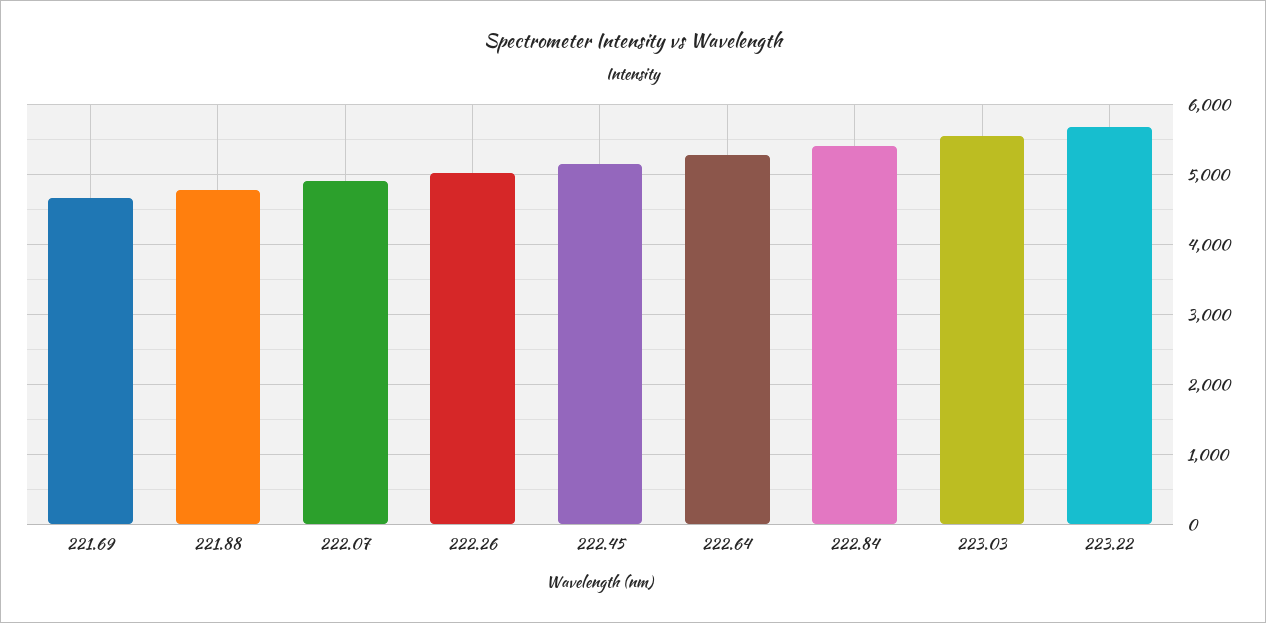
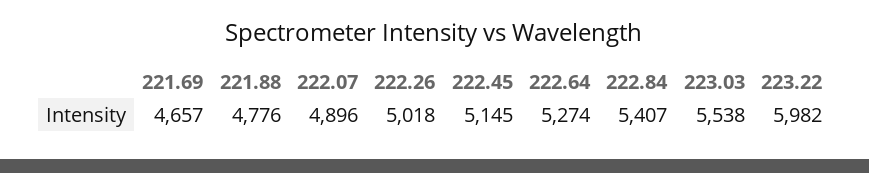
  {
    "221.69": 4657,
    "221.88": 4776,
    "222.07": 4896,
    "222.26": 5018,
    "222.45": 5145,
    "222.64": 5274,
    "222.84": 5407,
    "223.03": 5538,
-   "223.22": 5700
+   "223.22": 5982
  }

